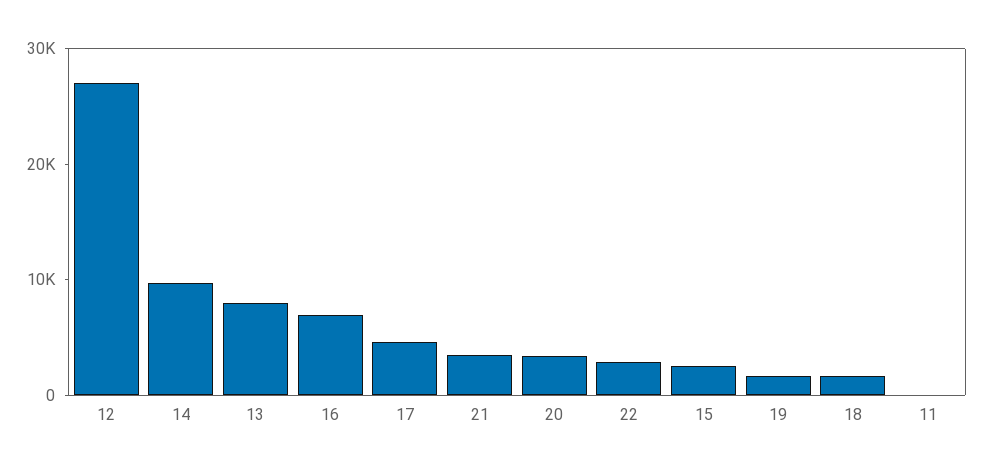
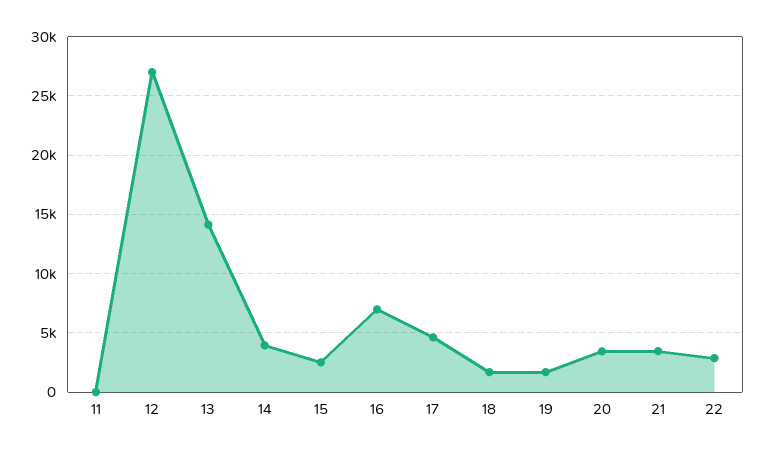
  {
    "12": 27000,
-   "14": 10000,
+   "14": 4000,
-   "13": 8000,
+   "13": 14000,
    "16": 7000,
    "17": 5000,
    "21": 3000,
    "20": 3000,
    "22": 3000,
    "15": 3000,
    "19": 2000,
    "18": 2000,
    "11": 0
  }

